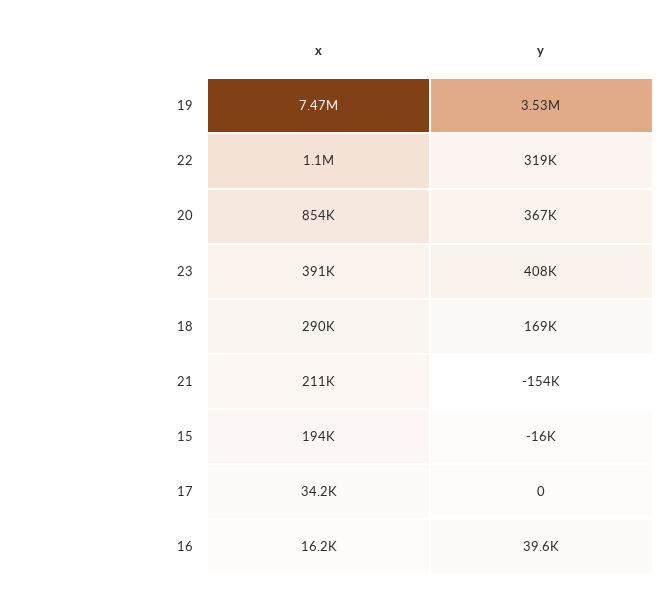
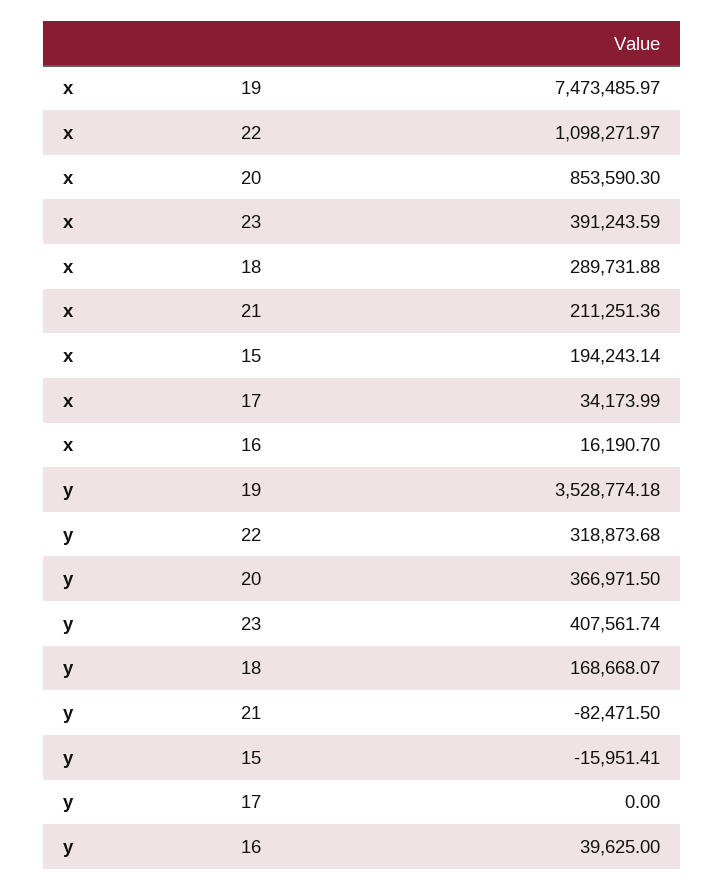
  {
    "x": {
      "19": 7473485.97,
      "22": 1098271.97,
      "20": 853590.3,
      "23": 391243.59,
      "18": 289731.88,
      "21": 211251.36,
      "15": 194243.14,
      "17": 34173.99,
      "16": 16190.7
    },
    "y": {
      "19": 3528774.18,
      "22": 318873.68,
      "20": 366971.5,
      "23": 407561.74,
      "18": 168668.07,
-     "21": -154000,
+     "21": -82471.5,
      "15": -15951.41,
      "17": 0,
      "16": 39625
    }
  }

